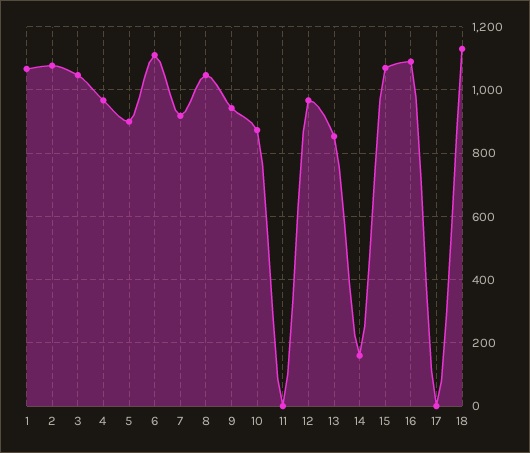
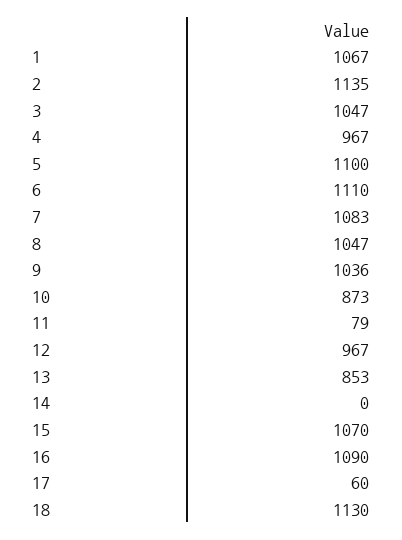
  {
    "1": 1067,
-   "2": 1080,
+   "2": 1135,
    "3": 1047,
    "4": 967,
-   "5": 900,
+   "5": 1100,
    "6": 1110,
-   "7": 920,
+   "7": 1083,
    "8": 1047,
-   "9": 940,
+   "9": 1036,
    "10": 873,
-   "11": 0,
+   "11": 79,
    "12": 967,
    "13": 853,
-   "14": 160,
+   "14": 0,
    "15": 1070,
    "16": 1090,
-   "17": 0,
+   "17": 60,
    "18": 1130
  }

